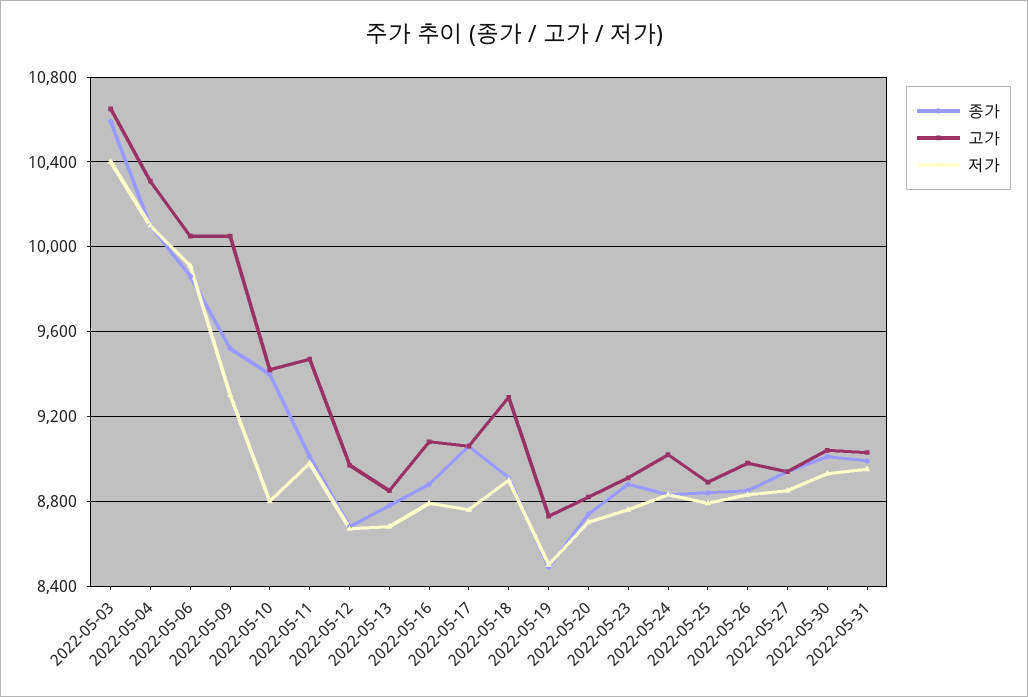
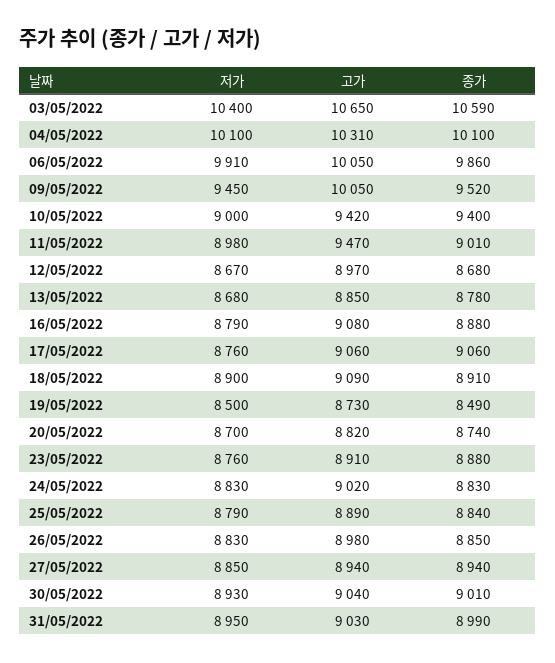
  {
    "종가": {
      "2022-05-03": 10590,
      "2022-05-04": 10100,
      "2022-05-06": 9860,
      "2022-05-09": 9520,
      "2022-05-10": 9400,
      "2022-05-11": 9010,
      "2022-05-12": 8680,
      "2022-05-13": 8780,
      "2022-05-16": 8880,
      "2022-05-17": 9060,
      "2022-05-18": 8910,
      "2022-05-19": 8490,
      "2022-05-20": 8740,
      "2022-05-23": 8880,
      "2022-05-24": 8830,
      "2022-05-25": 8840,
      "2022-05-26": 8850,
      "2022-05-27": 8940,
      "2022-05-30": 9010,
      "2022-05-31": 8990
    },
    "고가": {
      "2022-05-03": 10650,
      "2022-05-04": 10310,
      "2022-05-06": 10050,
      "2022-05-09": 10050,
      "2022-05-10": 9420,
      "2022-05-11": 9470,
      "2022-05-12": 8970,
      "2022-05-13": 8850,
      "2022-05-16": 9080,
      "2022-05-17": 9060,
-     "2022-05-18": 9300,
+     "2022-05-18": 9090,
      "2022-05-19": 8730,
      "2022-05-20": 8820,
      "2022-05-23": 8910,
      "2022-05-24": 9020,
      "2022-05-25": 8890,
      "2022-05-26": 8980,
      "2022-05-27": 8940,
      "2022-05-30": 9040,
      "2022-05-31": 9030
    },
    "저가": {
      "2022-05-03": 10400,
      "2022-05-04": 10100,
      "2022-05-06": 9910,
-     "2022-05-09": 9300,
+     "2022-05-09": 9450,
-     "2022-05-10": 8800,
+     "2022-05-10": 9000,
      "2022-05-11": 8980,
      "2022-05-12": 8670,
      "2022-05-13": 8680,
      "2022-05-16": 8790,
      "2022-05-17": 8760,
      "2022-05-18": 8900,
      "2022-05-19": 8500,
      "2022-05-20": 8700,
      "2022-05-23": 8760,
      "2022-05-24": 8830,
      "2022-05-25": 8790,
      "2022-05-26": 8830,
      "2022-05-27": 8850,
      "2022-05-30": 8930,
      "2022-05-31": 8950
    }
  }

